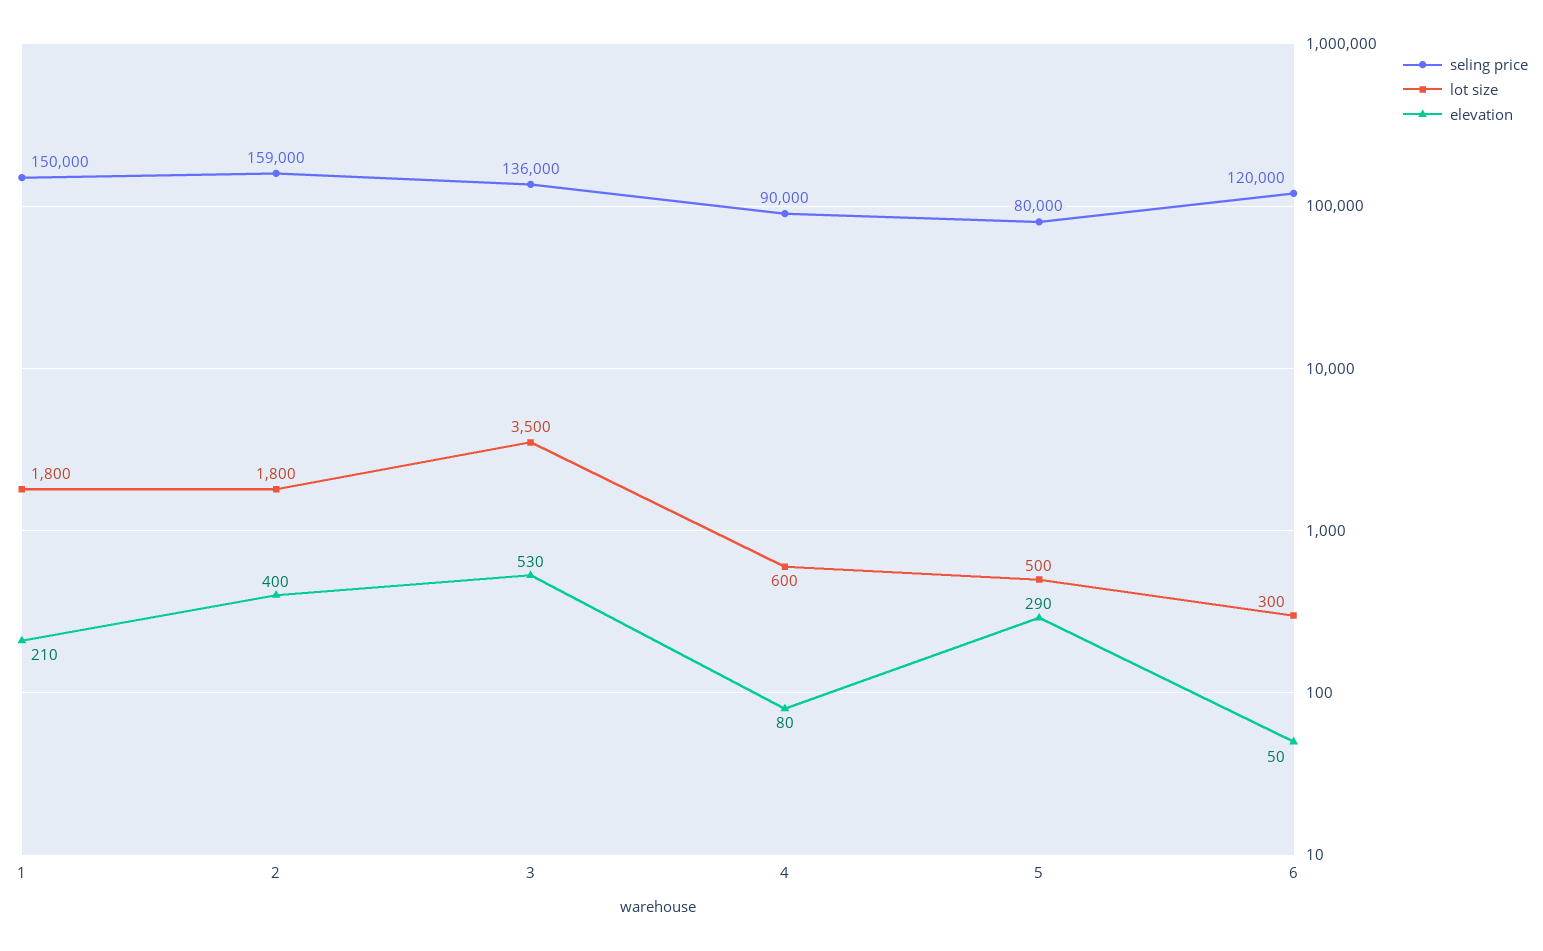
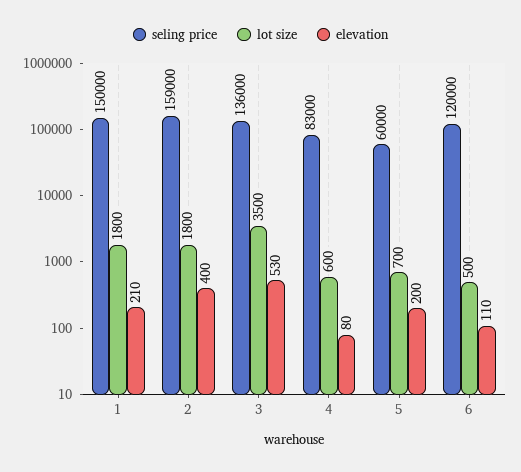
  {
    "seling price": {
      "1": 150000,
      "2": 159000,
      "3": 136000,
-     "4": 90000,
+     "4": 83000,
-     "5": 80000,
+     "5": 60000,
      "6": 120000
    },
    "lot size": {
      "1": 1800,
      "2": 1800,
      "3": 3500,
      "4": 600,
-     "5": 500,
+     "5": 700,
-     "6": 300
+     "6": 500
    },
    "elevation": {
      "1": 210,
      "2": 400,
      "3": 530,
      "4": 80,
-     "5": 290,
+     "5": 200,
-     "6": 50
+     "6": 110
    }
  }

